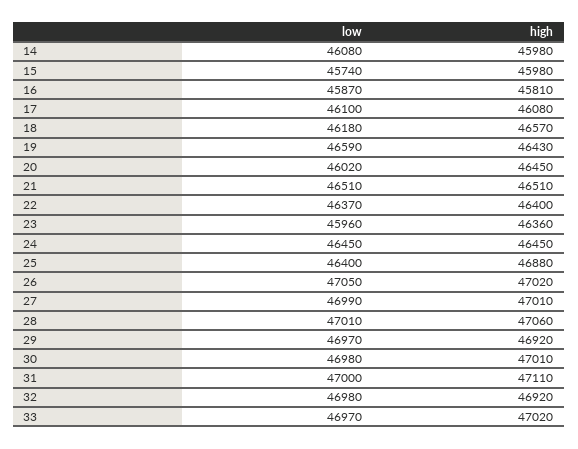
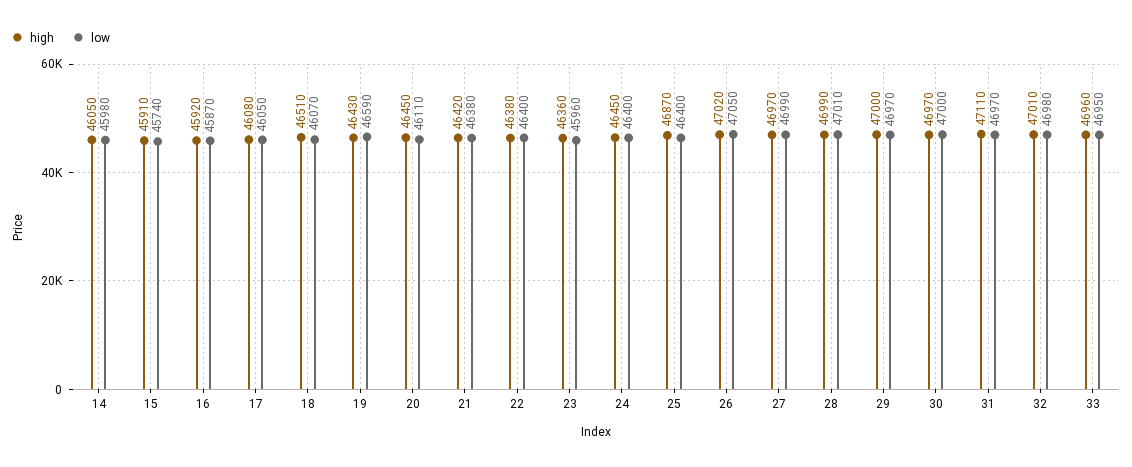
  {
    "low": {
-     "14": 46080,
+     "14": 45980,
      "15": 45740,
      "16": 45870,
-     "17": 46100,
+     "17": 46050,
-     "18": 46180,
+     "18": 46070,
      "19": 46590,
-     "20": 46020,
+     "20": 46110,
-     "21": 46510,
+     "21": 46380,
-     "22": 46370,
+     "22": 46400,
      "23": 45960,
-     "24": 46450,
+     "24": 46400,
      "25": 46400,
      "26": 47050,
      "27": 46990,
      "28": 47010,
      "29": 46970,
-     "30": 46980,
+     "30": 47000,
-     "31": 47000,
+     "31": 46970,
      "32": 46980,
-     "33": 46970
+     "33": 46950
    },
    "high": {
-     "14": 45980,
+     "14": 46050,
-     "15": 45980,
+     "15": 45910,
-     "16": 45810,
+     "16": 45920,
      "17": 46080,
-     "18": 46570,
+     "18": 46510,
      "19": 46430,
      "20": 46450,
-     "21": 46510,
+     "21": 46420,
-     "22": 46400,
+     "22": 46380,
      "23": 46360,
      "24": 46450,
-     "25": 46880,
+     "25": 46870,
      "26": 47020,
-     "27": 47010,
+     "27": 46970,
-     "28": 47060,
+     "28": 46990,
-     "29": 46920,
+     "29": 47000,
-     "30": 47010,
+     "30": 46970,
      "31": 47110,
-     "32": 46920,
+     "32": 47010,
-     "33": 47020
+     "33": 46960
    }
  }

